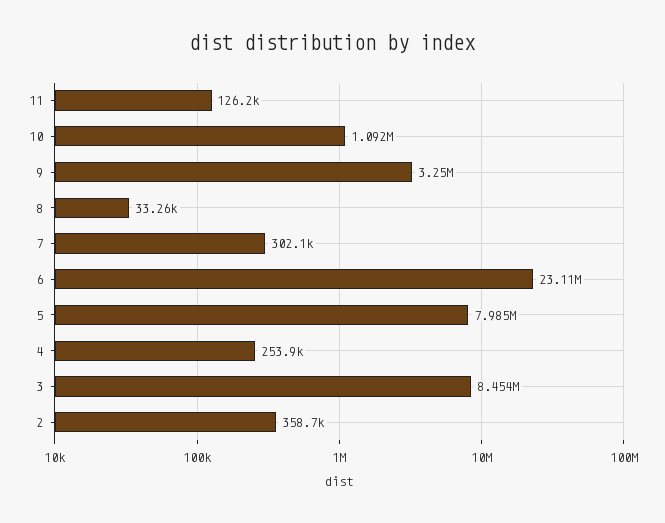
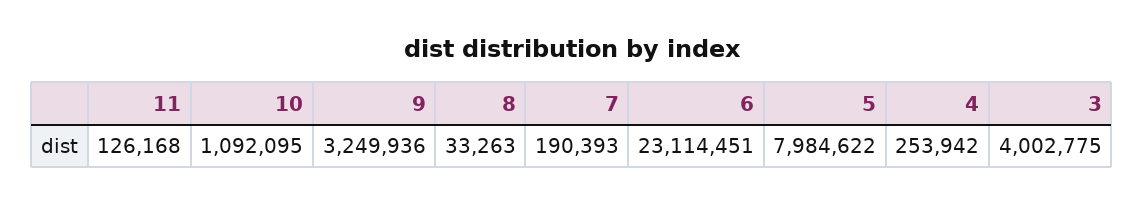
  {
    "11": 126168,
    "10": 1092095,
    "9": 3249936,
    "8": 33263,
-   "7": 302100,
+   "7": 190393,
    "6": 23114451,
    "5": 7984622,
    "4": 253942,
-   "3": 8454000,
+   "3": 4002775
-   "2": 358700
  }

